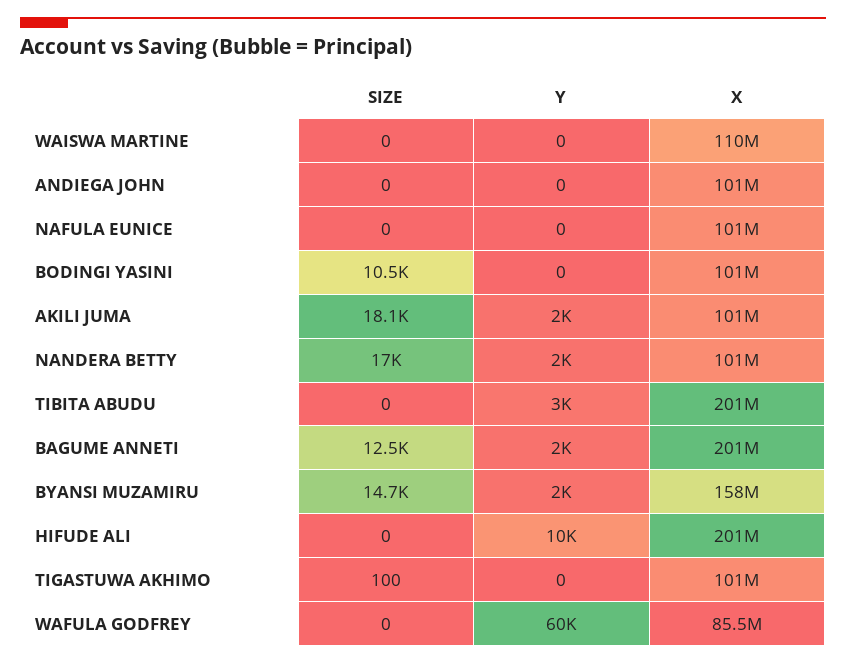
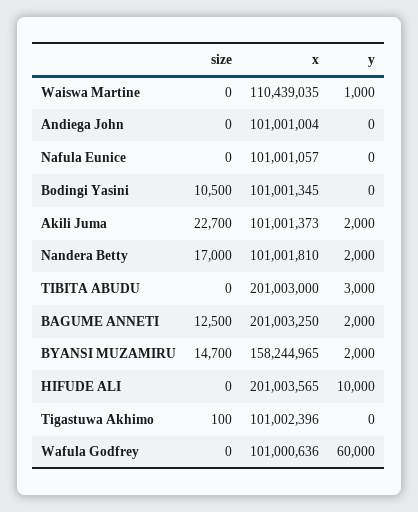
  {
    "SIZE": {
      "WAISWA MARTINE": 0,
      "ANDIEGA JOHN": 0,
      "NAFULA EUNICE": 0,
      "BODINGI YASINI": 10500,
-     "AKILI JUMA": 18100,
+     "AKILI JUMA": 22700,
      "NANDERA BETTY": 17000,
      "TIBITA ABUDU": 0,
      "BAGUME ANNETI": 12500,
      "BYANSI MUZAMIRU": 14700,
      "HIFUDE ALI": 0,
      "TIGASTUWA AKHIMO": 100,
      "WAFULA GODFREY": 0
    },
    "Y": {
-     "WAISWA MARTINE": 0,
+     "WAISWA MARTINE": 1000,
      "ANDIEGA JOHN": 0,
      "NAFULA EUNICE": 0,
      "BODINGI YASINI": 0,
      "AKILI JUMA": 2000,
      "NANDERA BETTY": 2000,
      "TIBITA ABUDU": 3000,
      "BAGUME ANNETI": 2000,
      "BYANSI MUZAMIRU": 2000,
      "HIFUDE ALI": 10000,
      "TIGASTUWA AKHIMO": 0,
      "WAFULA GODFREY": 60000
    },
    "X": {
      "WAISWA MARTINE": 110439035,
      "ANDIEGA JOHN": 101001004,
      "NAFULA EUNICE": 101001057,
      "BODINGI YASINI": 101001345,
      "AKILI JUMA": 101001373,
      "NANDERA BETTY": 101001810,
      "TIBITA ABUDU": 201003000,
      "BAGUME ANNETI": 201003250,
      "BYANSI MUZAMIRU": 158244965,
      "HIFUDE ALI": 201003565,
      "TIGASTUWA AKHIMO": 101002396,
-     "WAFULA GODFREY": 85500000
+     "WAFULA GODFREY": 101000636
    }
  }

